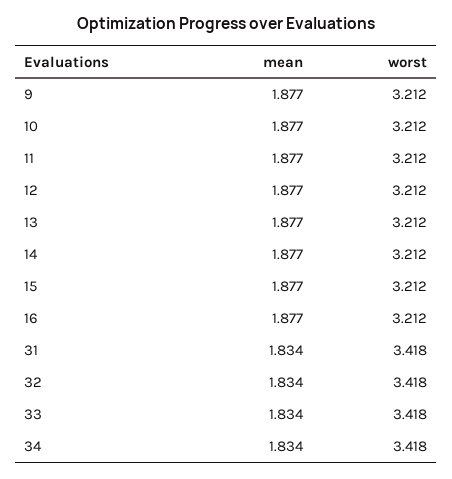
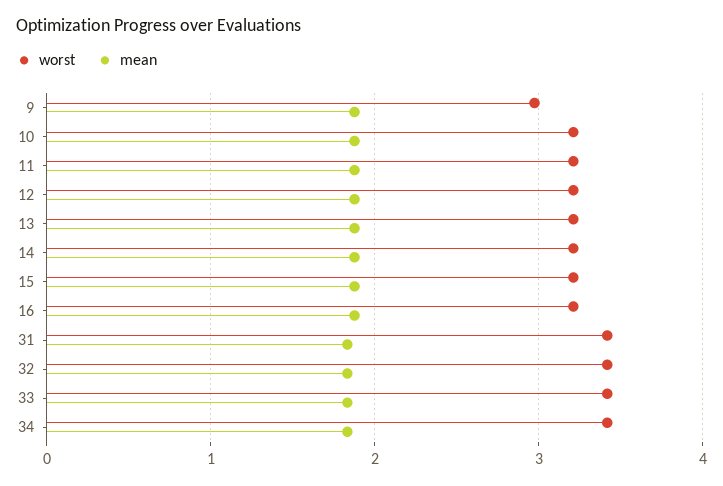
  {
    "mean": {
      "9": 1.877,
      "10": 1.877,
      "11": 1.877,
      "12": 1.877,
      "13": 1.877,
      "14": 1.877,
      "15": 1.877,
      "16": 1.877,
      "31": 1.834,
      "32": 1.834,
      "33": 1.834,
      "34": 1.834
    },
    "worst": {
-     "9": 3.212,
+     "9": 3,
      "10": 3.212,
      "11": 3.212,
      "12": 3.212,
      "13": 3.212,
      "14": 3.212,
      "15": 3.212,
      "16": 3.212,
      "31": 3.418,
      "32": 3.418,
      "33": 3.418,
      "34": 3.418
    }
  }

